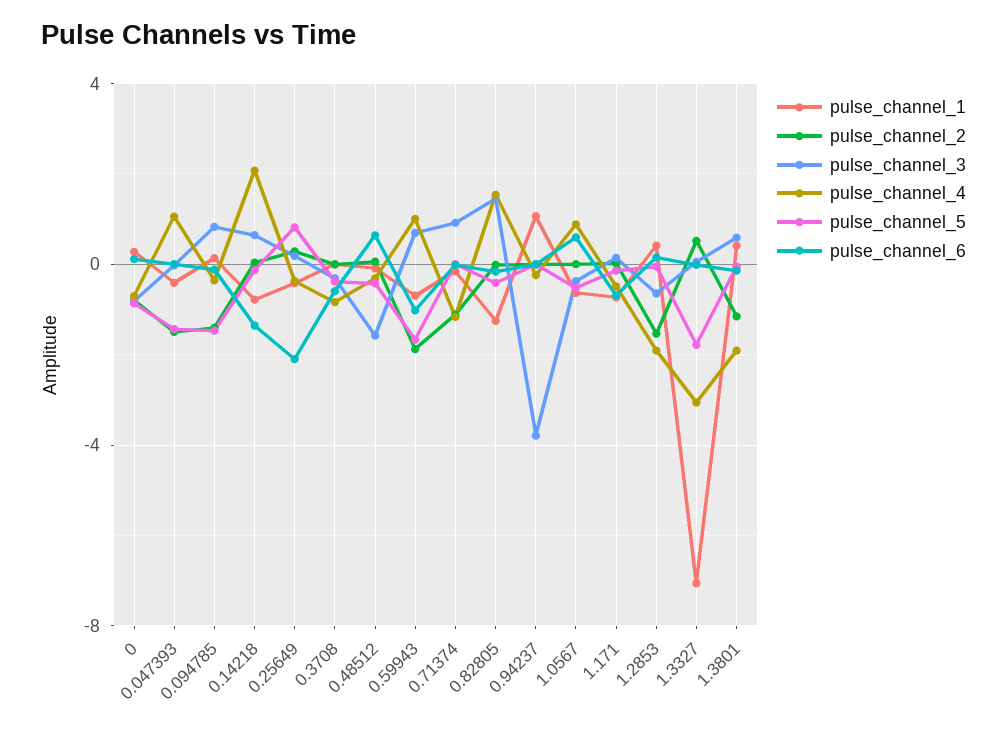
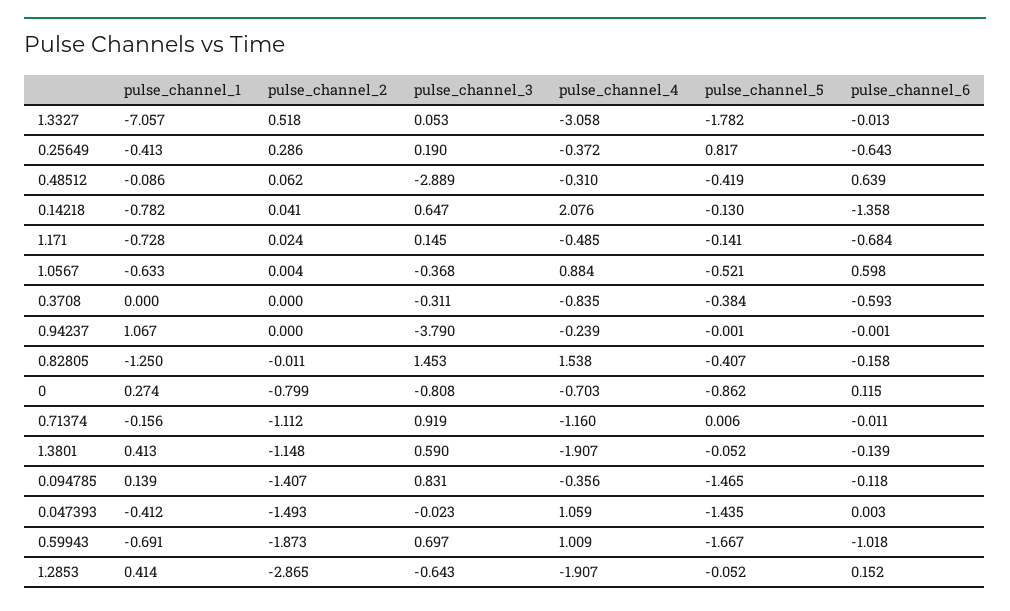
  {
    "pulse_channel_1": {
      "0": 0.274,
      "0.047393": -0.412,
      "0.094785": 0.139,
      "0.14218": -0.782,
      "0.25649": -0.413,
      "0.3708": 0,
      "0.48512": -0.086,
      "0.59943": -0.691,
      "0.71374": -0.156,
      "0.82805": -1.25,
      "0.94237": 1.067,
      "1.0567": -0.633,
      "1.171": -0.728,
      "1.2853": 0.414,
      "1.3327": -7.057,
      "1.3801": 0.413
    },
    "pulse_channel_2": {
      "0": -0.799,
      "0.047393": -1.493,
      "0.094785": -1.407,
      "0.14218": 0.041,
      "0.25649": 0.286,
      "0.3708": 0,
      "0.48512": 0.062,
      "0.59943": -1.873,
      "0.71374": -1.112,
      "0.82805": -0.011,
      "0.94237": 0,
      "1.0567": 0.004,
      "1.171": 0.024,
-     "1.2853": -1.5,
+     "1.2853": -2.865,
      "1.3327": 0.518,
      "1.3801": -1.148
    },
    "pulse_channel_3": {
      "0": -0.808,
      "0.047393": -0.023,
      "0.094785": 0.831,
      "0.14218": 0.647,
      "0.25649": 0.19,
      "0.3708": -0.311,
-     "0.48512": -1.5,
+     "0.48512": -2.889,
      "0.59943": 0.697,
      "0.71374": 0.919,
      "0.82805": 1.453,
      "0.94237": -3.79,
      "1.0567": -0.368,
      "1.171": 0.145,
      "1.2853": -0.643,
      "1.3327": 0.053,
      "1.3801": 0.59
    },
    "pulse_channel_4": {
      "0": -0.703,
      "0.047393": 1.059,
      "0.094785": -0.356,
      "0.14218": 2.076,
      "0.25649": -0.372,
      "0.3708": -0.835,
      "0.48512": -0.31,
      "0.59943": 1.009,
      "0.71374": -1.16,
      "0.82805": 1.538,
      "0.94237": -0.239,
      "1.0567": 0.884,
      "1.171": -0.485,
      "1.2853": -1.907,
      "1.3327": -3.058,
      "1.3801": -1.907
    },
    "pulse_channel_5": {
      "0": -0.862,
      "0.047393": -1.435,
      "0.094785": -1.465,
      "0.14218": -0.13,
      "0.25649": 0.817,
      "0.3708": -0.384,
      "0.48512": -0.419,
      "0.59943": -1.667,
      "0.71374": 0.006,
      "0.82805": -0.407,
      "0.94237": -0.001,
      "1.0567": -0.521,
      "1.171": -0.141,
      "1.2853": -0.052,
      "1.3327": -1.782,
      "1.3801": -0.052
    },
    "pulse_channel_6": {
      "0": 0.115,
      "0.047393": 0.003,
      "0.094785": -0.118,
      "0.14218": -1.358,
-     "0.25649": -2,
+     "0.25649": -0.643,
      "0.3708": -0.593,
      "0.48512": 0.639,
      "0.59943": -1.018,
      "0.71374": -0.011,
      "0.82805": -0.158,
      "0.94237": -0.001,
      "1.0567": 0.598,
      "1.171": -0.684,
      "1.2853": 0.152,
      "1.3327": -0.013,
      "1.3801": -0.139
    }
  }

